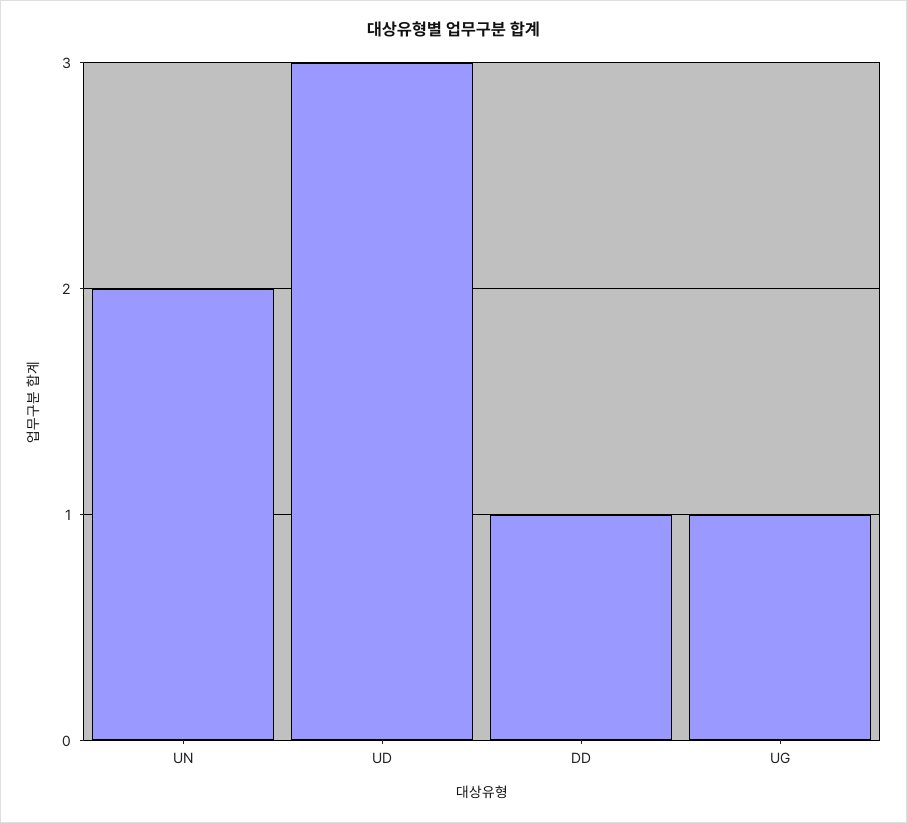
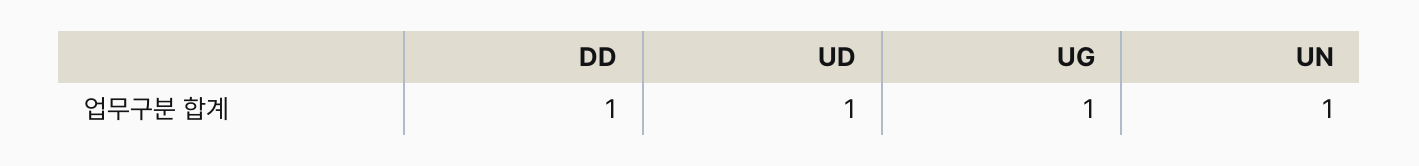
  {
-   "UN": 2,
+   "UN": 1,
-   "UD": 3,
+   "UD": 1,
    "DD": 1,
    "UG": 1
  }

